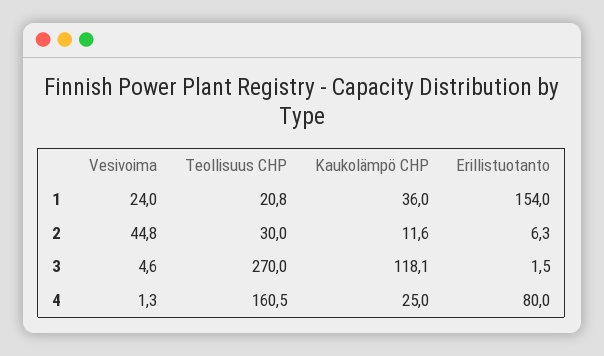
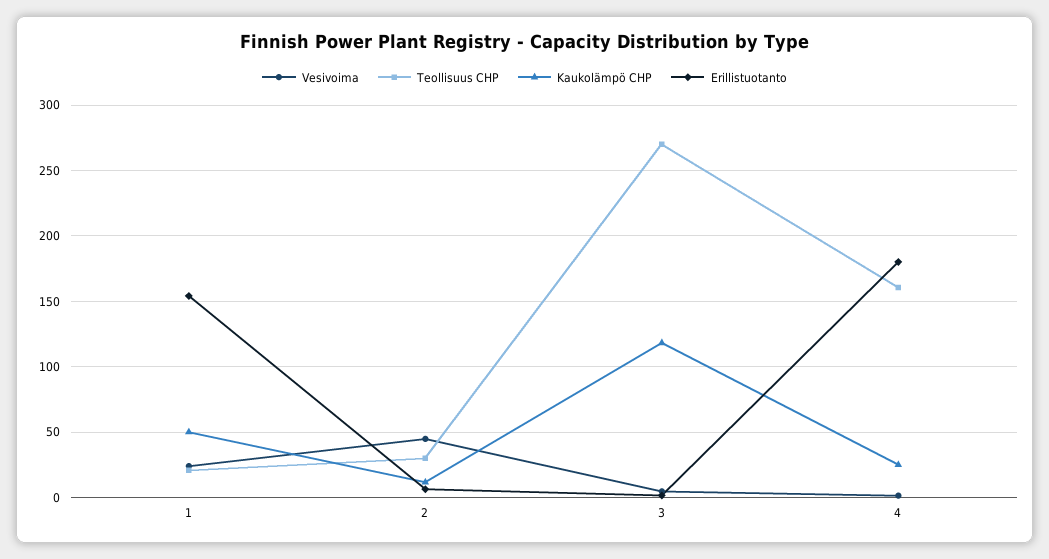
  {
    "Vesivoima": {
      "1": 24,
      "2": 44.8,
      "3": 4.6,
      "4": 1.3
    },
    "Teollisuus CHP": {
      "1": 20.8,
      "2": 30,
      "3": 270,
      "4": 160.5
    },
    "Kaukolämpö CHP": {
-     "1": 36,
+     "1": 50,
      "2": 11.6,
      "3": 118.1,
      "4": 25
    },
    "Erillistuotanto": {
      "1": 154,
      "2": 6.3,
      "3": 1.5,
-     "4": 80
+     "4": 180
    }
  }

